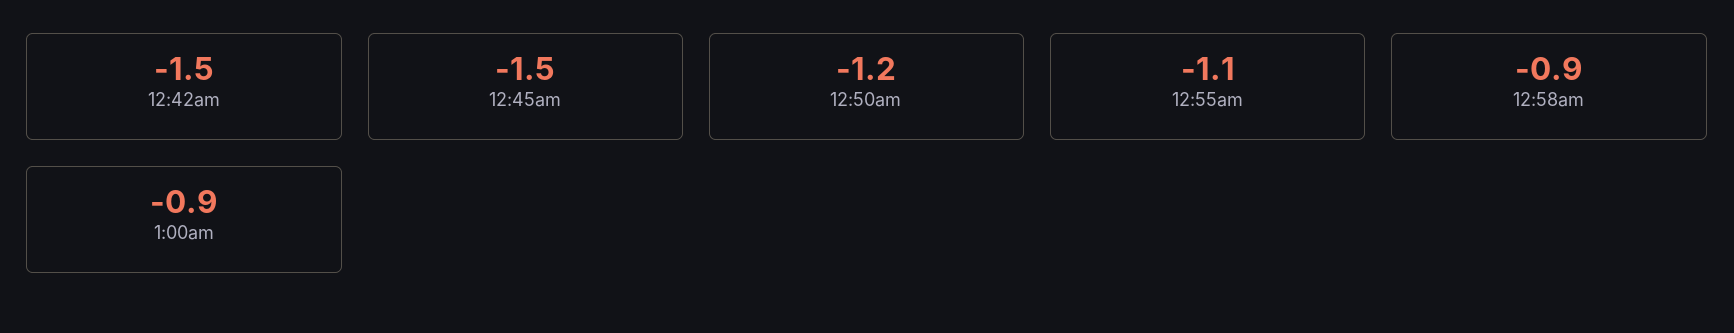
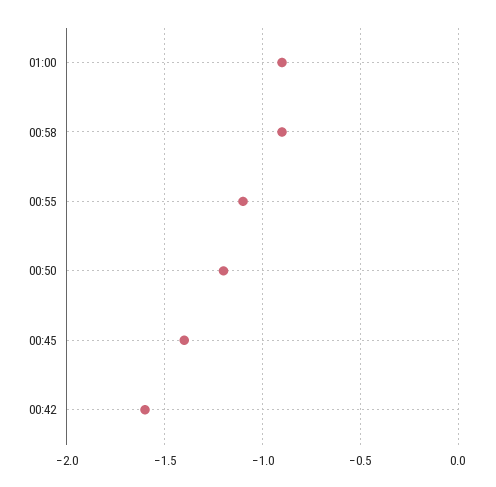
  {
-   "12:42am": -1.5,
+   "12:42am": -1.6,
-   "12:45am": -1.5,
+   "12:45am": -1.4,
    "12:50am": -1.2,
    "12:55am": -1.1,
    "12:58am": -0.9,
    "1:00am": -0.9
  }

